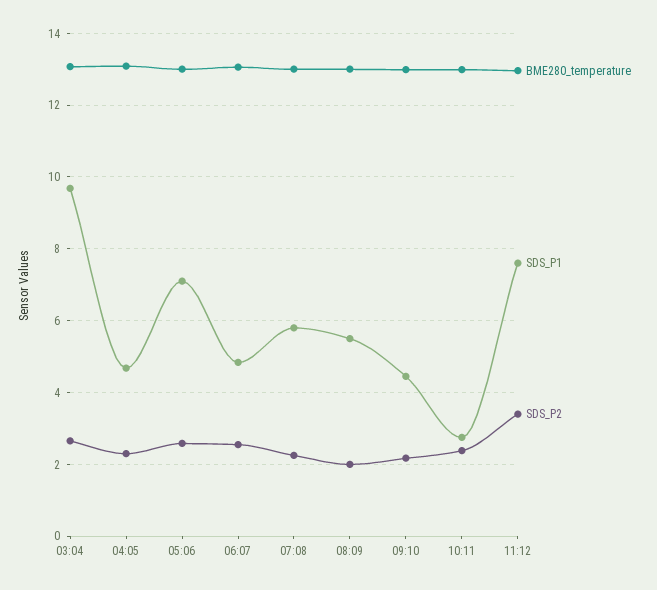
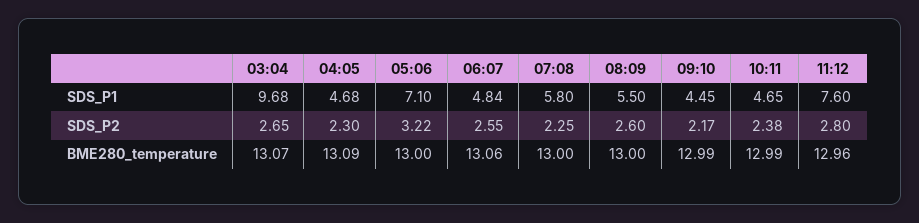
  {
    "BME280_temperature": {
      "03:04": 13.07,
      "04:05": 13.09,
      "05:06": 13,
      "06:07": 13.06,
      "07:08": 13,
      "08:09": 13,
      "09:10": 12.99,
      "10:11": 12.99,
      "11:12": 12.96
    },
    "SDS_P1": {
      "03:04": 9.68,
      "04:05": 4.68,
      "05:06": 7.1,
      "06:07": 4.84,
      "07:08": 5.8,
      "08:09": 5.5,
      "09:10": 4.45,
-     "10:11": 2.8,
+     "10:11": 4.65,
      "11:12": 7.6
    },
    "SDS_P2": {
      "03:04": 2.65,
      "04:05": 2.3,
-     "05:06": 2.6,
+     "05:06": 3.22,
      "06:07": 2.55,
      "07:08": 2.25,
-     "08:09": 2,
+     "08:09": 2.6,
      "09:10": 2.17,
      "10:11": 2.38,
-     "11:12": 3.4
+     "11:12": 2.8
    }
  }

